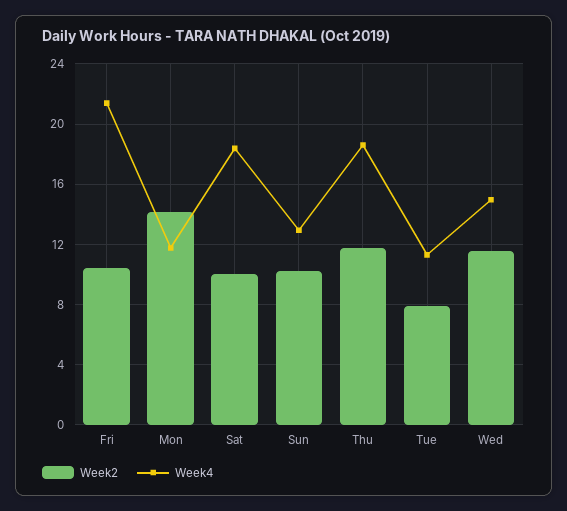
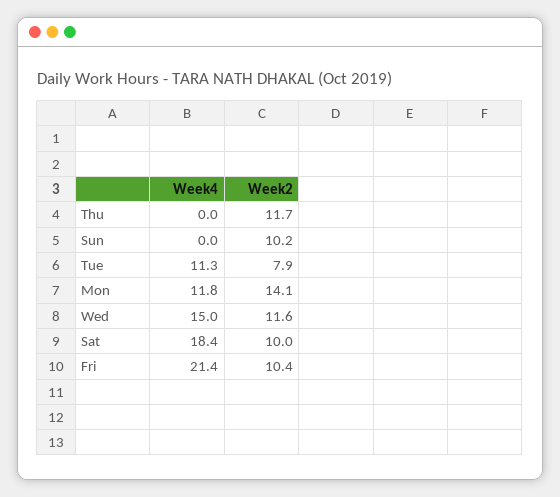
  {
    "Week2": {
      "Fri": 10.4,
      "Mon": 14.1,
      "Sat": 10,
      "Sun": 10.2,
      "Thu": 11.7,
      "Tue": 7.9,
      "Wed": 11.6
    },
    "Week4": {
      "Fri": 21.4,
      "Mon": 11.8,
      "Sat": 18.4,
-     "Sun": 13,
+     "Sun": 0,
-     "Thu": 18.5,
+     "Thu": 0,
      "Tue": 11.3,
      "Wed": 15
    }
  }

